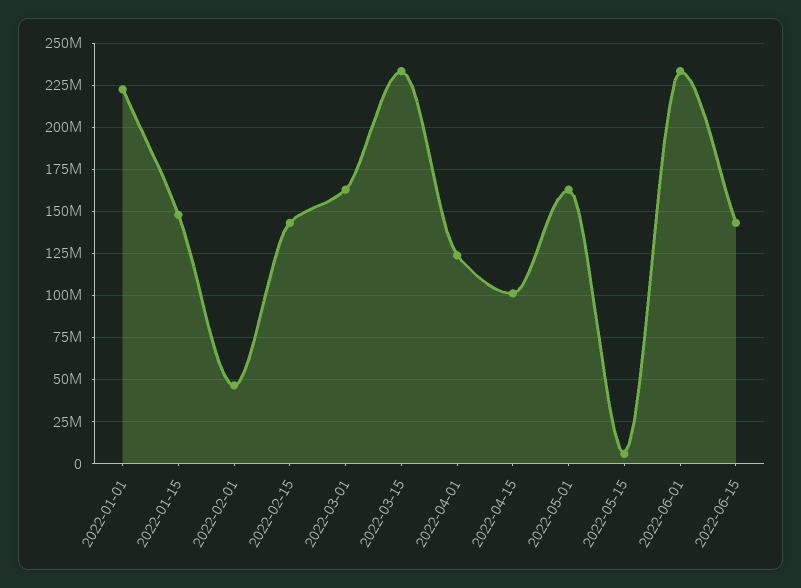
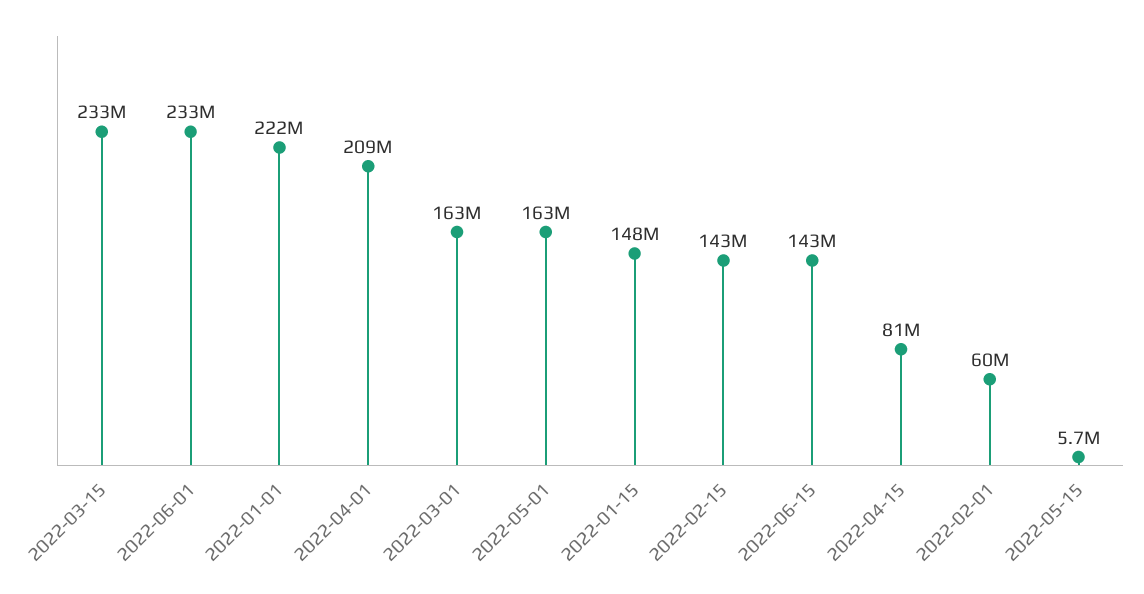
  {
    "2022-01-01": 222000000,
    "2022-01-15": 148000000,
-   "2022-02-01": 45000000,
+   "2022-02-01": 60000000,
    "2022-02-15": 143000000,
    "2022-03-01": 163000000,
    "2022-03-15": 233000000,
-   "2022-04-01": 125000000,
+   "2022-04-01": 209000000,
-   "2022-04-15": 100000000,
+   "2022-04-15": 81000000,
    "2022-05-01": 163000000,
    "2022-05-15": 5700000,
    "2022-06-01": 233000000,
    "2022-06-15": 143000000
  }

